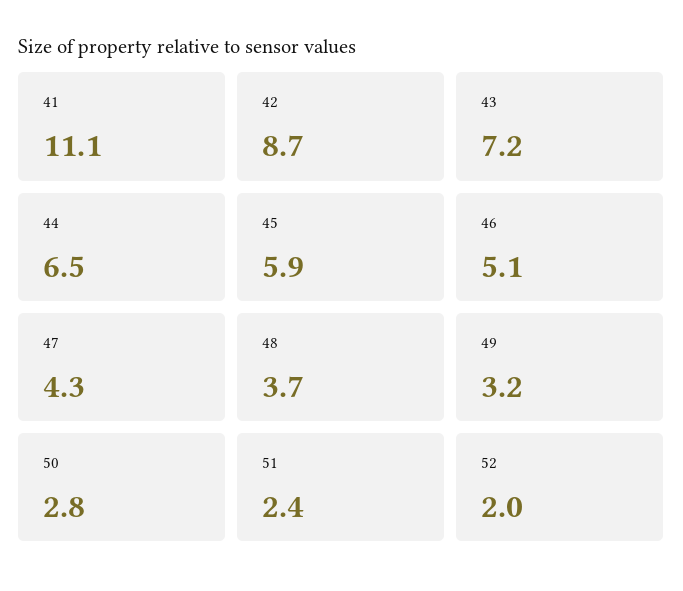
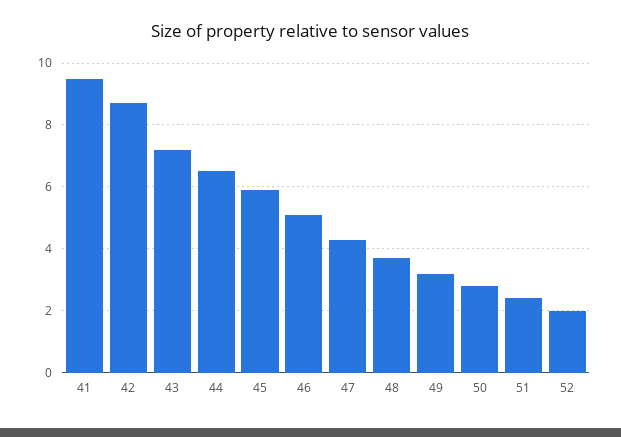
  {
-   "41": 11.1,
+   "41": 9.5,
    "42": 8.7,
    "43": 7.2,
    "44": 6.5,
    "45": 5.9,
    "46": 5.1,
    "47": 4.3,
    "48": 3.7,
    "49": 3.2,
    "50": 2.8,
    "51": 2.4,
    "52": 2
  }

